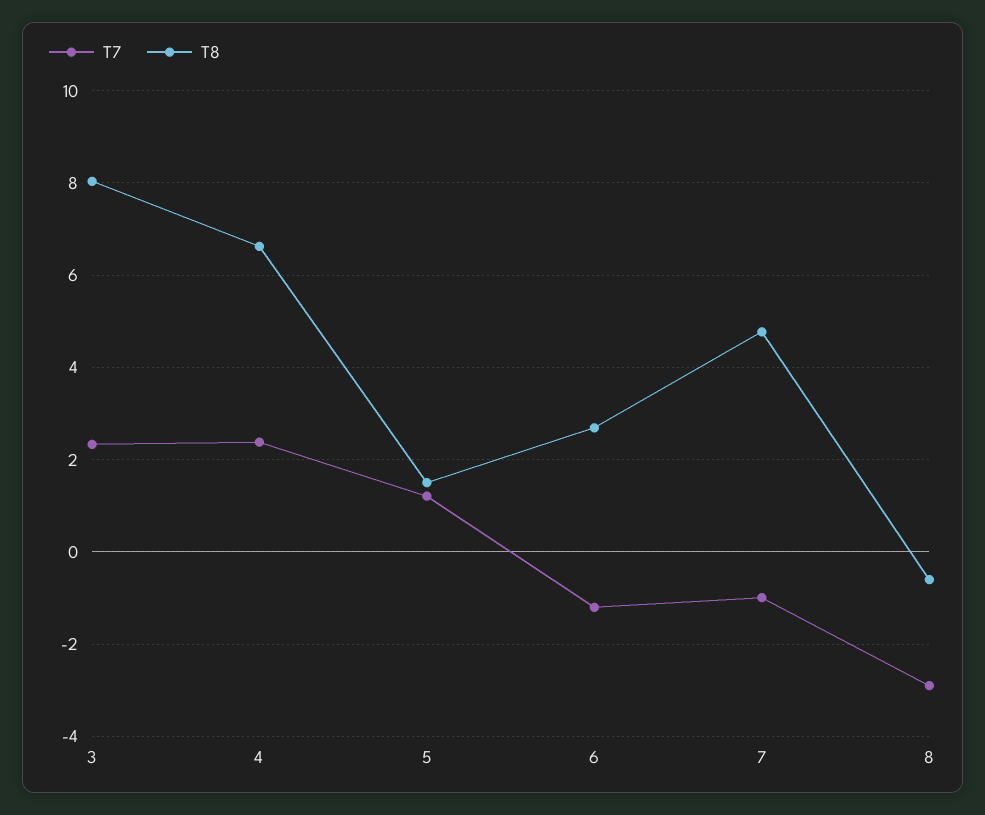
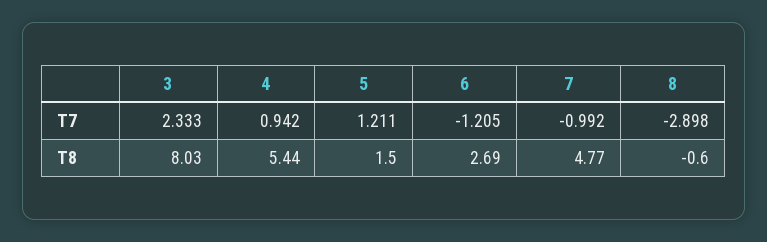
  {
    "T7": {
      "3": 2.333,
-     "4": 2.4,
+     "4": 0.942,
      "5": 1.211,
      "6": -1.205,
      "7": -0.992,
      "8": -2.898
    },
    "T8": {
      "3": 8.03,
-     "4": 6.6,
+     "4": 5.44,
      "5": 1.5,
      "6": 2.69,
      "7": 4.77,
      "8": -0.6
    }
  }

